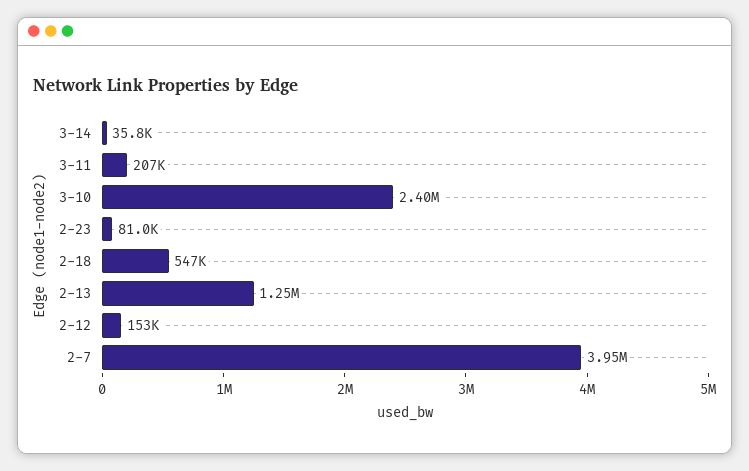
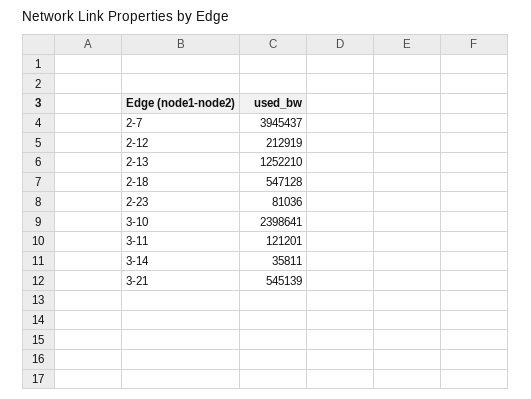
  {
    "3-14": 35811,
-   "3-11": 207000,
+   "3-11": 121201,
    "3-10": 2398641,
    "2-23": 81036,
    "2-18": 547128,
    "2-13": 1252210,
-   "2-12": 153000,
+   "2-12": 212919,
-   "2-7": 3945437
+   "2-7": 3945437,
+   "3-21": 545139
  }

